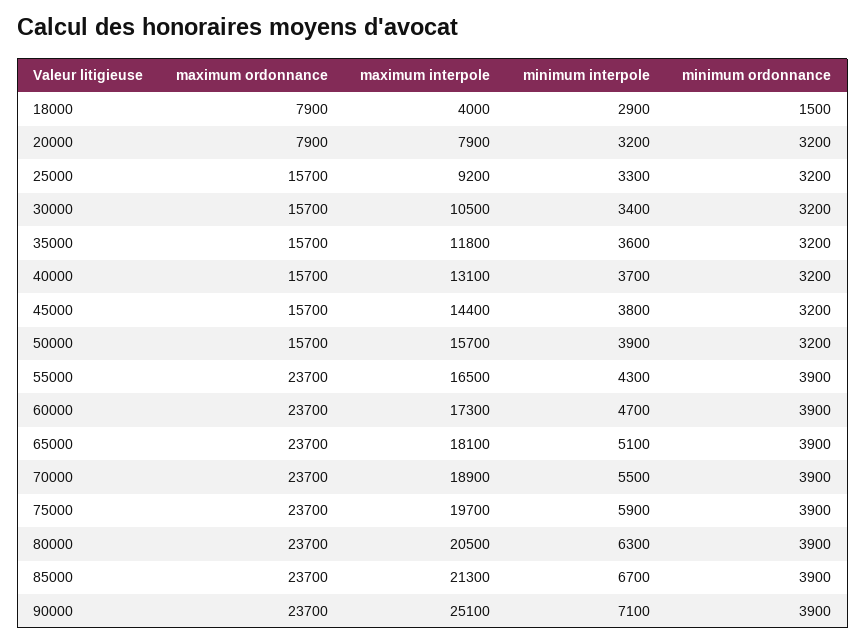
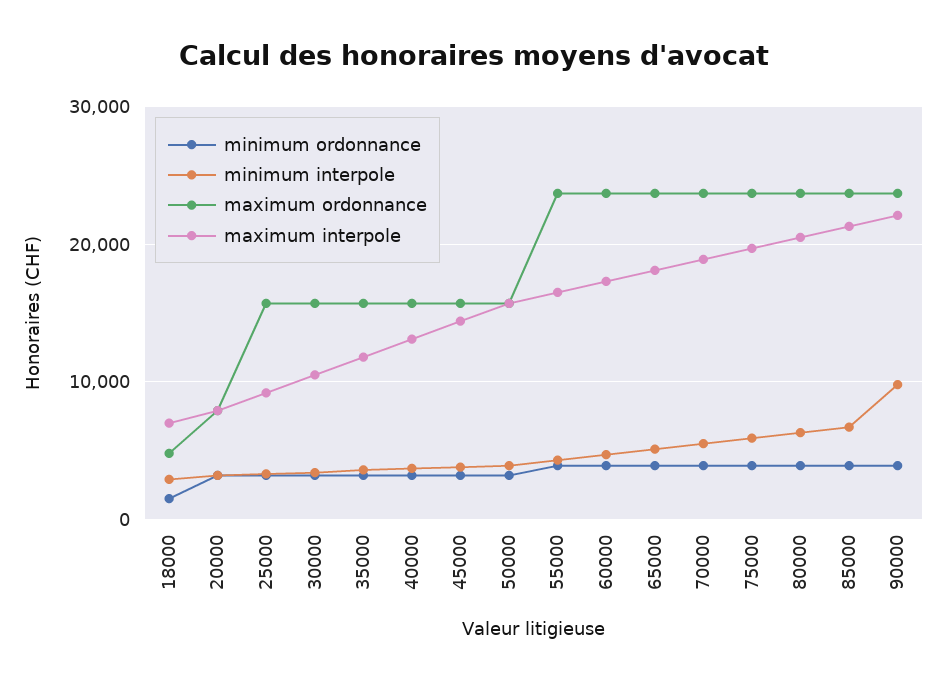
  {
    "maximum ordonnance": {
-     "18000": 7900,
+     "18000": 5000,
      "20000": 7900,
      "25000": 15700,
      "30000": 15700,
      "35000": 15700,
      "40000": 15700,
      "45000": 15700,
      "50000": 15700,
      "55000": 23700,
      "60000": 23700,
      "65000": 23700,
      "70000": 23700,
      "75000": 23700,
      "80000": 23700,
      "85000": 23700,
      "90000": 23700
    },
    "maximum interpole": {
-     "18000": 4000,
+     "18000": 7000,
      "20000": 7900,
      "25000": 9200,
      "30000": 10500,
      "35000": 11800,
      "40000": 13100,
      "45000": 14400,
      "50000": 15700,
      "55000": 16500,
      "60000": 17300,
      "65000": 18100,
      "70000": 18900,
      "75000": 19700,
      "80000": 20500,
      "85000": 21300,
-     "90000": 25100
+     "90000": 22000
    },
    "minimum interpole": {
      "18000": 2900,
      "20000": 3200,
      "25000": 3300,
      "30000": 3400,
      "35000": 3600,
      "40000": 3700,
      "45000": 3800,
      "50000": 3900,
      "55000": 4300,
      "60000": 4700,
      "65000": 5100,
      "70000": 5500,
      "75000": 5900,
      "80000": 6300,
      "85000": 6700,
-     "90000": 7100
+     "90000": 10000
    },
    "minimum ordonnance": {
      "18000": 1500,
      "20000": 3200,
      "25000": 3200,
      "30000": 3200,
      "35000": 3200,
      "40000": 3200,
      "45000": 3200,
      "50000": 3200,
      "55000": 3900,
      "60000": 3900,
      "65000": 3900,
      "70000": 3900,
      "75000": 3900,
      "80000": 3900,
      "85000": 3900,
      "90000": 3900
    }
  }

